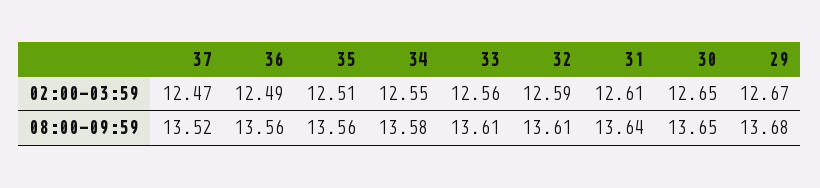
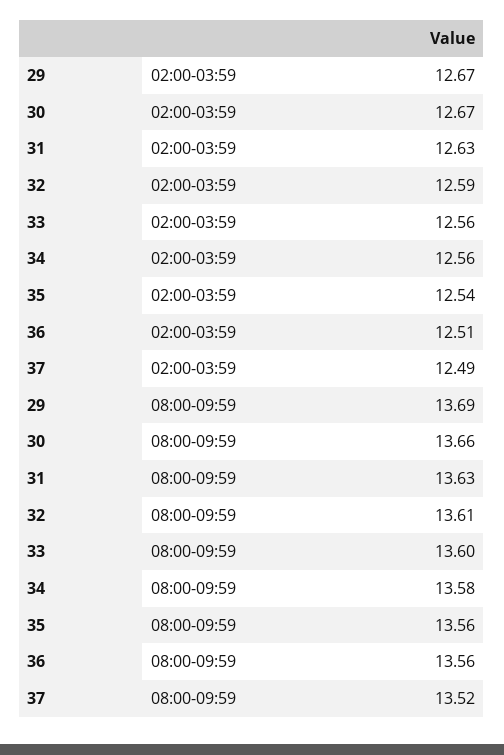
  {
    "37": {
-     "02:00-03:59": 12.47,
+     "02:00-03:59": 12.49,
      "08:00-09:59": 13.52
    },
    "36": {
-     "02:00-03:59": 12.49,
+     "02:00-03:59": 12.51,
      "08:00-09:59": 13.56
    },
    "35": {
-     "02:00-03:59": 12.51,
+     "02:00-03:59": 12.54,
      "08:00-09:59": 13.56
    },
    "34": {
-     "02:00-03:59": 12.55,
+     "02:00-03:59": 12.56,
      "08:00-09:59": 13.58
    },
    "33": {
      "02:00-03:59": 12.56,
-     "08:00-09:59": 13.61
+     "08:00-09:59": 13.6
    },
    "32": {
      "02:00-03:59": 12.59,
      "08:00-09:59": 13.61
    },
    "31": {
-     "02:00-03:59": 12.61,
+     "02:00-03:59": 12.63,
-     "08:00-09:59": 13.64
+     "08:00-09:59": 13.63
    },
    "30": {
-     "02:00-03:59": 12.65,
+     "02:00-03:59": 12.67,
-     "08:00-09:59": 13.65
+     "08:00-09:59": 13.66
    },
    "29": {
      "02:00-03:59": 12.67,
-     "08:00-09:59": 13.68
+     "08:00-09:59": 13.69
    }
  }

